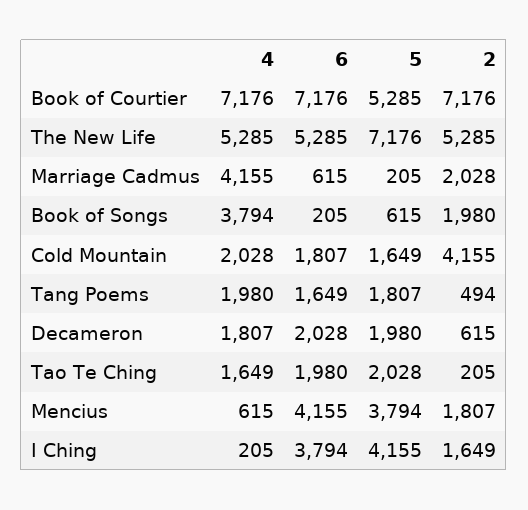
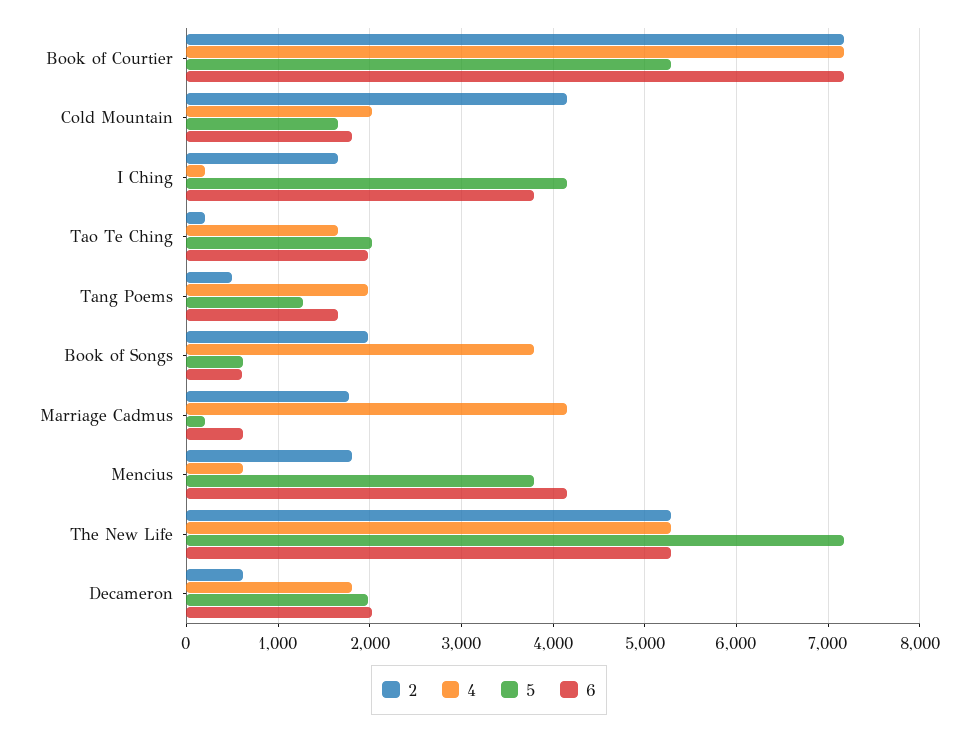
  {
    "4": {
      "Book of Courtier": 7176,
      "The New Life": 5285,
      "Marriage Cadmus": 4155,
      "Book of Songs": 3794,
      "Cold Mountain": 2028,
      "Tang Poems": 1980,
      "Decameron": 1807,
      "Tao Te Ching": 1649,
      "Mencius": 615,
      "I Ching": 205
    },
    "6": {
      "Book of Courtier": 7176,
      "The New Life": 5285,
      "Marriage Cadmus": 615,
-     "Book of Songs": 205,
+     "Book of Songs": 600,
      "Cold Mountain": 1807,
      "Tang Poems": 1649,
      "Decameron": 2028,
      "Tao Te Ching": 1980,
      "Mencius": 4155,
      "I Ching": 3794
    },
    "5": {
      "Book of Courtier": 5285,
      "The New Life": 7176,
      "Marriage Cadmus": 205,
      "Book of Songs": 615,
      "Cold Mountain": 1649,
-     "Tang Poems": 1807,
+     "Tang Poems": 1300,
      "Decameron": 1980,
      "Tao Te Ching": 2028,
      "Mencius": 3794,
      "I Ching": 4155
    },
    "2": {
      "Book of Courtier": 7176,
      "The New Life": 5285,
-     "Marriage Cadmus": 2028,
+     "Marriage Cadmus": 1800,
      "Book of Songs": 1980,
      "Cold Mountain": 4155,
      "Tang Poems": 494,
      "Decameron": 615,
      "Tao Te Ching": 205,
      "Mencius": 1807,
      "I Ching": 1649
    }
  }

